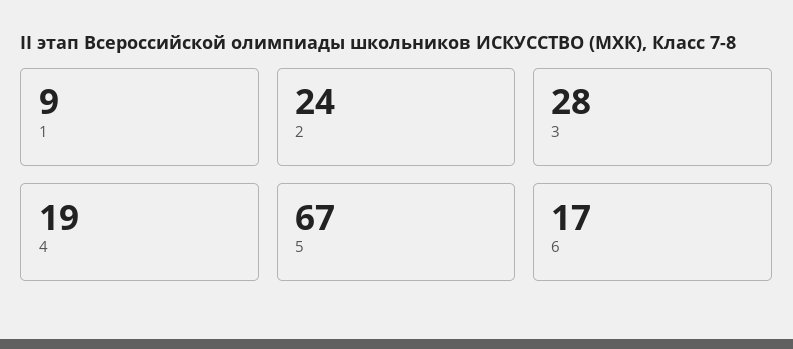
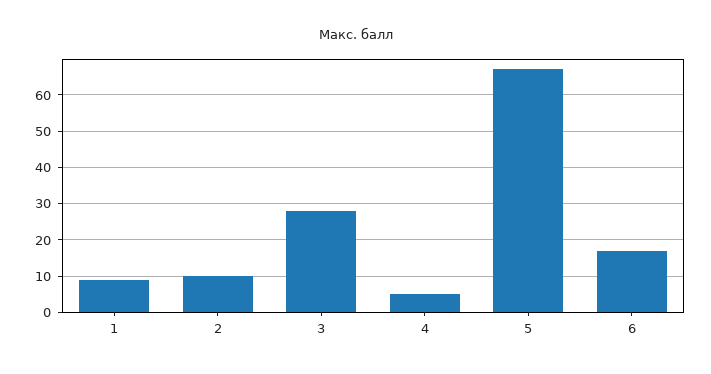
  {
    "1": 9,
-   "2": 24,
+   "2": 10,
    "3": 28,
-   "4": 19,
+   "4": 5,
    "5": 67,
    "6": 17
  }

